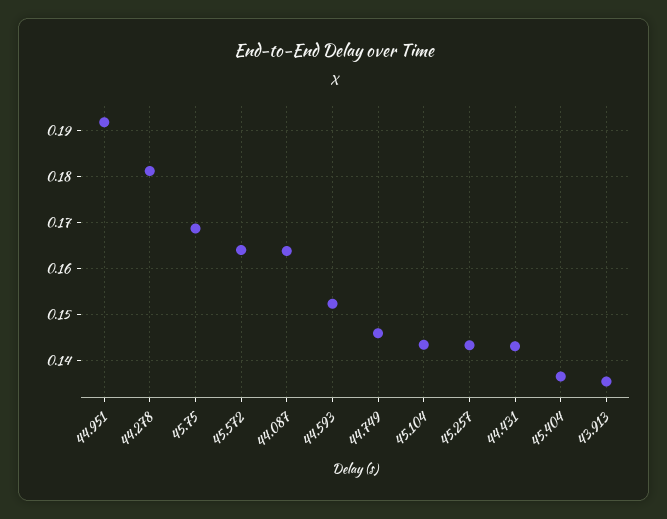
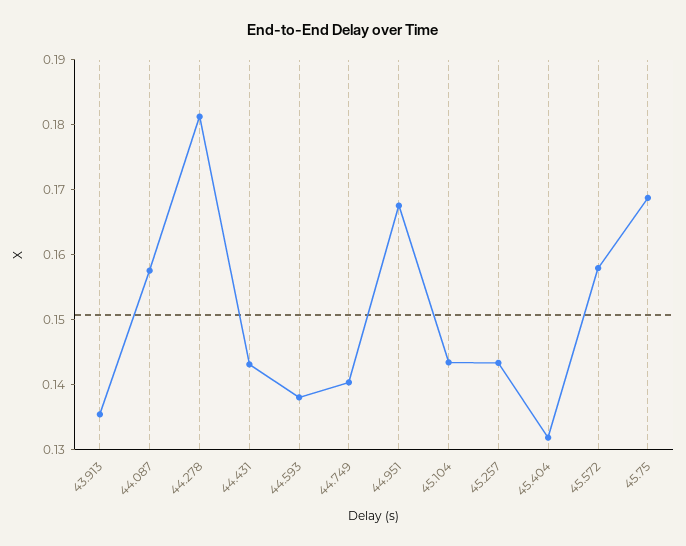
  {
-   "44.951": 0.192,
+   "44.951": 0.168,
    "44.278": 0.182,
    "45.75": 0.168,
-   "45.572": 0.164,
+   "45.572": 0.158,
-   "44.087": 0.164,
+   "44.087": 0.158,
-   "44.593": 0.152,
+   "44.593": 0.138,
-   "44.749": 0.146,
+   "44.749": 0.14,
    "45.104": 0.144,
    "45.257": 0.144,
    "44.431": 0.144,
-   "45.404": 0.136,
+   "45.404": 0.132,
    "43.913": 0.136
  }

